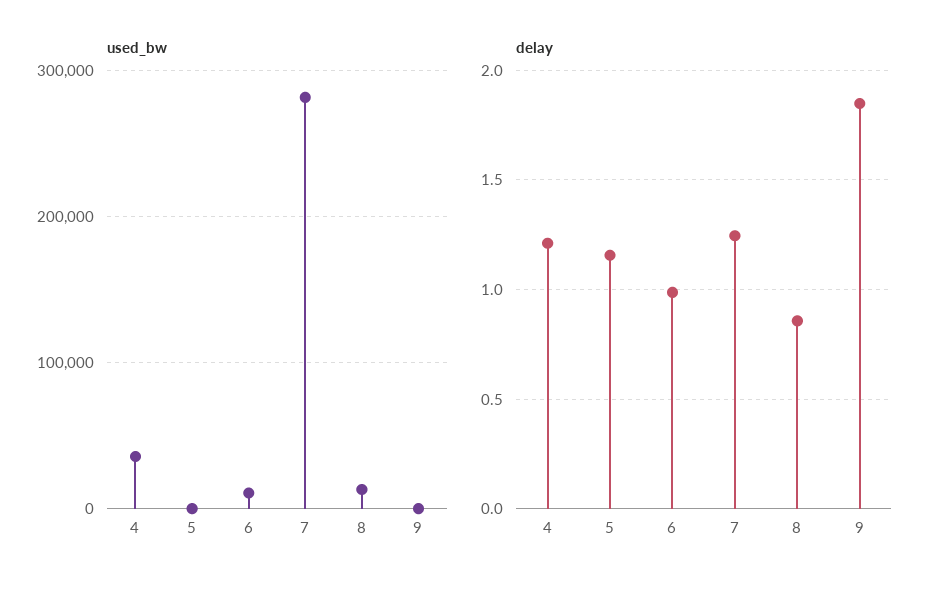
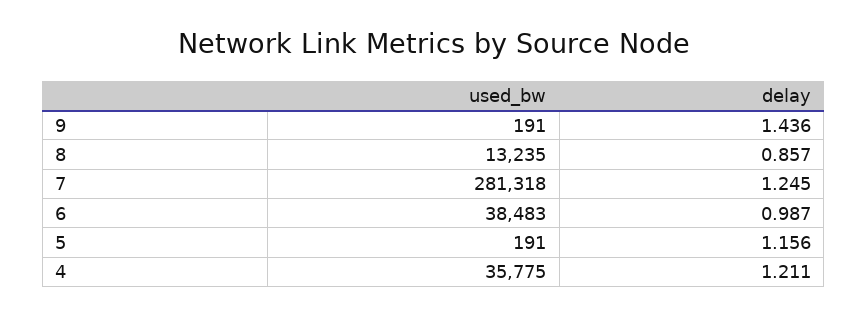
  {
    "used_bw": {
      "4": 35775,
      "5": 191,
-     "6": 10000,
+     "6": 38483,
      "7": 281318,
      "8": 13235,
      "9": 191
    },
    "delay": {
      "4": 1.211,
      "5": 1.156,
      "6": 0.987,
      "7": 1.245,
      "8": 0.857,
-     "9": 1.85
+     "9": 1.436
    }
  }

